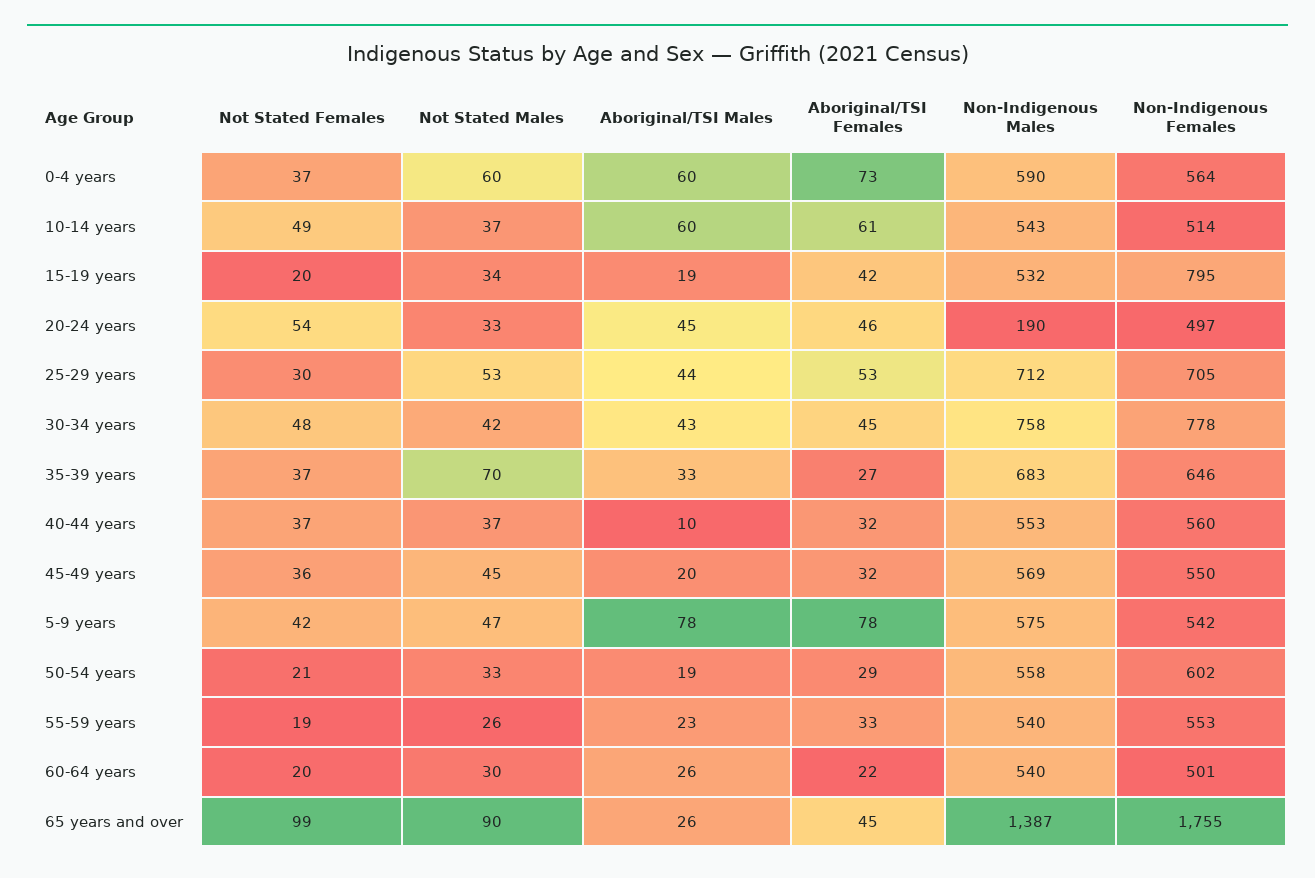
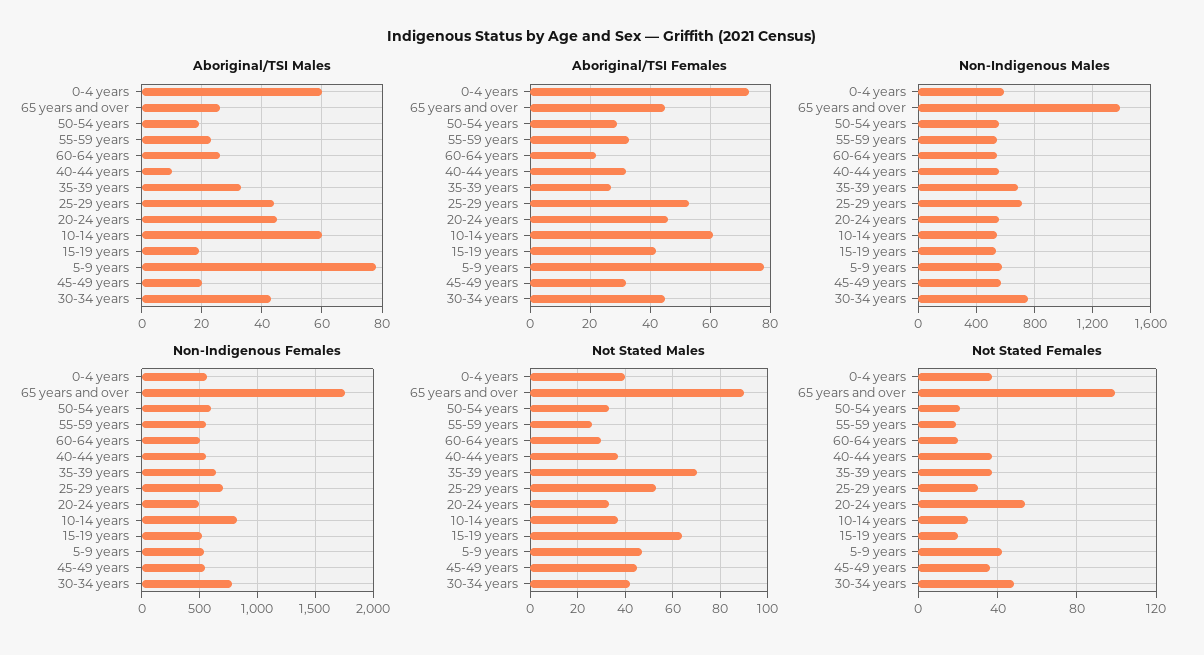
  {
    "Not Stated Females": {
      "0-4 years": 37,
-     "10-14 years": 49,
+     "10-14 years": 25,
      "15-19 years": 20,
      "20-24 years": 54,
      "25-29 years": 30,
      "30-34 years": 48,
      "35-39 years": 37,
      "40-44 years": 37,
      "45-49 years": 36,
      "5-9 years": 42,
      "50-54 years": 21,
      "55-59 years": 19,
      "60-64 years": 20,
      "65 years and over": 99
    },
    "Not Stated Males": {
-     "0-4 years": 60,
+     "0-4 years": 40,
      "10-14 years": 37,
-     "15-19 years": 34,
+     "15-19 years": 65,
      "20-24 years": 33,
      "25-29 years": 53,
      "30-34 years": 42,
      "35-39 years": 70,
      "40-44 years": 37,
      "45-49 years": 45,
      "5-9 years": 47,
      "50-54 years": 33,
      "55-59 years": 26,
      "60-64 years": 30,
      "65 years and over": 90
    },
    "Aboriginal/TSI Males": {
      "0-4 years": 60,
      "10-14 years": 60,
      "15-19 years": 19,
      "20-24 years": 45,
      "25-29 years": 44,
      "30-34 years": 43,
      "35-39 years": 33,
      "40-44 years": 10,
      "45-49 years": 20,
      "5-9 years": 78,
      "50-54 years": 19,
      "55-59 years": 23,
      "60-64 years": 26,
      "65 years and over": 26
    },
    "Aboriginal/TSI Females": {
      "0-4 years": 73,
      "10-14 years": 61,
      "15-19 years": 42,
      "20-24 years": 46,
      "25-29 years": 53,
      "30-34 years": 45,
      "35-39 years": 27,
      "40-44 years": 32,
      "45-49 years": 32,
      "5-9 years": 78,
      "50-54 years": 29,
      "55-59 years": 33,
      "60-64 years": 22,
      "65 years and over": 45
    },
    "Non-Indigenous Males": {
      "0-4 years": 590,
      "10-14 years": 543,
      "15-19 years": 532,
-     "20-24 years": 190,
+     "20-24 years": 550,
      "25-29 years": 712,
      "30-34 years": 758,
      "35-39 years": 683,
      "40-44 years": 553,
      "45-49 years": 569,
      "5-9 years": 575,
      "50-54 years": 558,
      "55-59 years": 540,
      "60-64 years": 540,
      "65 years and over": 1387
    },
    "Non-Indigenous Females": {
      "0-4 years": 564,
-     "10-14 years": 514,
+     "10-14 years": 800,
-     "15-19 years": 795,
+     "15-19 years": 500,
      "20-24 years": 497,
      "25-29 years": 705,
      "30-34 years": 778,
      "35-39 years": 646,
      "40-44 years": 560,
      "45-49 years": 550,
      "5-9 years": 542,
      "50-54 years": 602,
      "55-59 years": 553,
      "60-64 years": 501,
      "65 years and over": 1755
    }
  }

